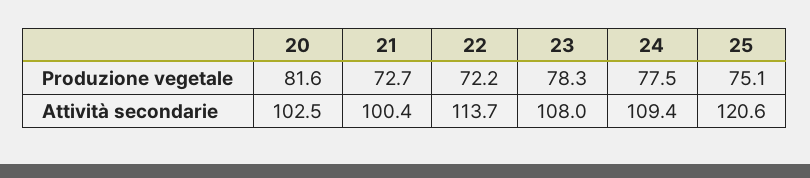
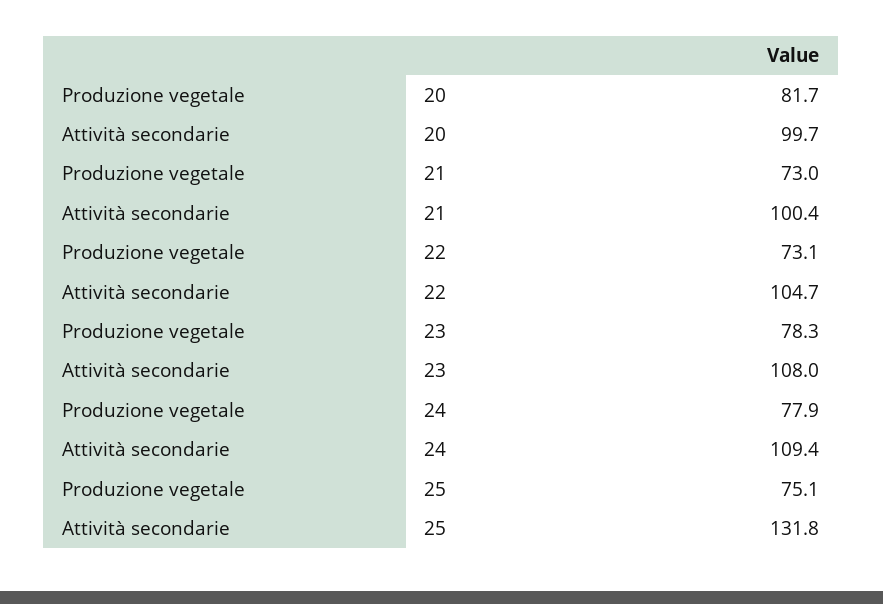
  {
    "20": {
-     "Produzione vegetale": 81.6,
+     "Produzione vegetale": 81.7,
-     "Attività secondarie": 102.5
+     "Attività secondarie": 99.7
    },
    "21": {
-     "Produzione vegetale": 72.7,
+     "Produzione vegetale": 73,
      "Attività secondarie": 100.4
    },
    "22": {
-     "Produzione vegetale": 72.2,
+     "Produzione vegetale": 73.1,
-     "Attività secondarie": 113.7
+     "Attività secondarie": 104.7
    },
    "23": {
      "Produzione vegetale": 78.3,
      "Attività secondarie": 108
    },
    "24": {
-     "Produzione vegetale": 77.5,
+     "Produzione vegetale": 77.9,
      "Attività secondarie": 109.4
    },
    "25": {
      "Produzione vegetale": 75.1,
-     "Attività secondarie": 120.6
+     "Attività secondarie": 131.8
    }
  }

